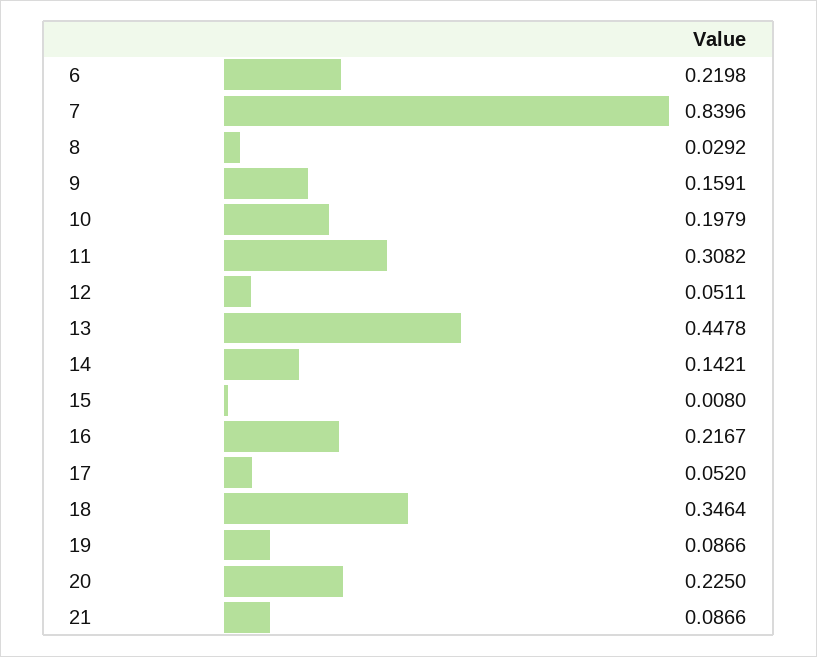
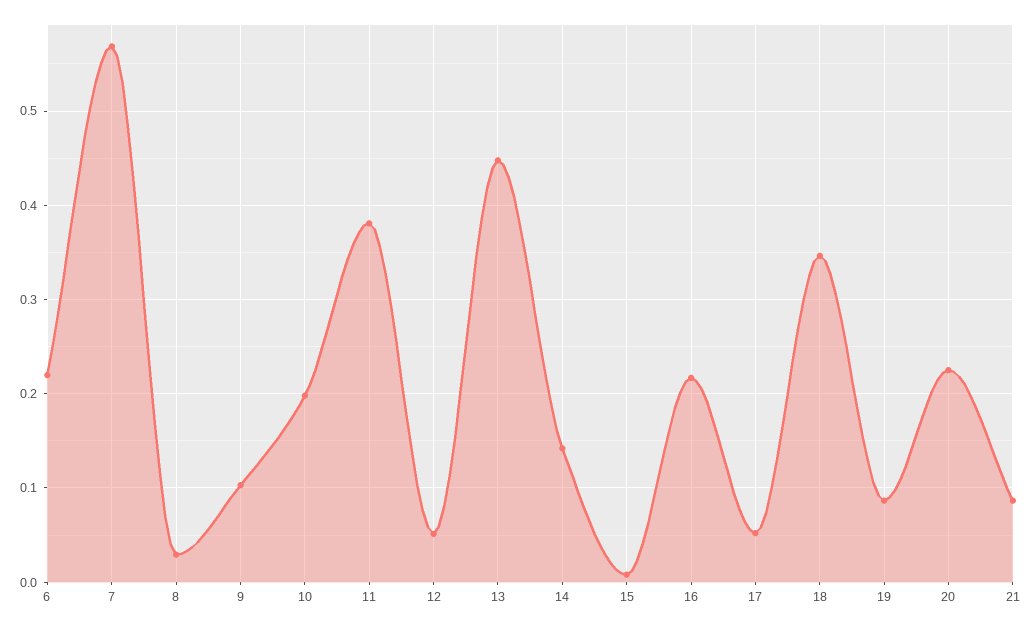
  {
    "6": 0.2198,
-   "7": 0.8396,
+   "7": 0.57,
    "8": 0.0292,
-   "9": 0.1591,
+   "9": 0.1,
    "10": 0.1979,
-   "11": 0.3082,
+   "11": 0.38,
    "12": 0.0511,
    "13": 0.4478,
    "14": 0.1421,
    "15": 0.008,
    "16": 0.2167,
    "17": 0.052,
    "18": 0.3464,
    "19": 0.0866,
    "20": 0.225,
    "21": 0.0866
  }

